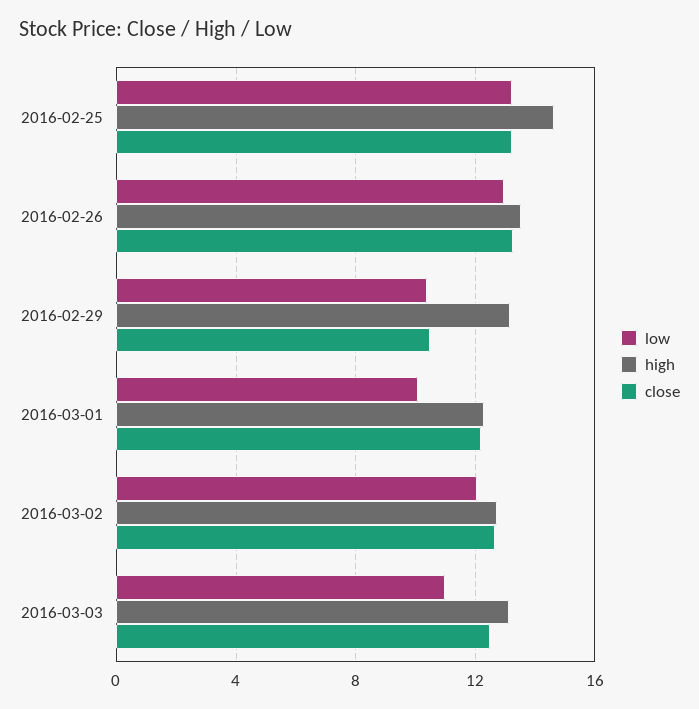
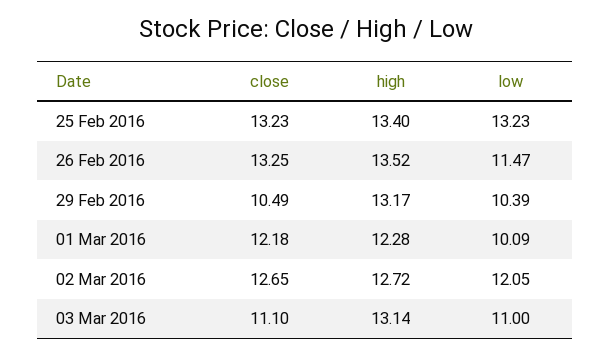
  {
    "low": {
      "2016-02-25": 13.23,
-     "2016-02-26": 13,
+     "2016-02-26": 11.47,
      "2016-02-29": 10.39,
      "2016-03-01": 10.09,
      "2016-03-02": 12.05,
      "2016-03-03": 11
    },
    "high": {
-     "2016-02-25": 14.5,
+     "2016-02-25": 13.4,
      "2016-02-26": 13.52,
      "2016-02-29": 13.17,
      "2016-03-01": 12.28,
      "2016-03-02": 12.72,
      "2016-03-03": 13.14
    },
    "close": {
      "2016-02-25": 13.23,
      "2016-02-26": 13.25,
      "2016-02-29": 10.49,
      "2016-03-01": 12.18,
      "2016-03-02": 12.65,
-     "2016-03-03": 12.5
+     "2016-03-03": 11.1
    }
  }

